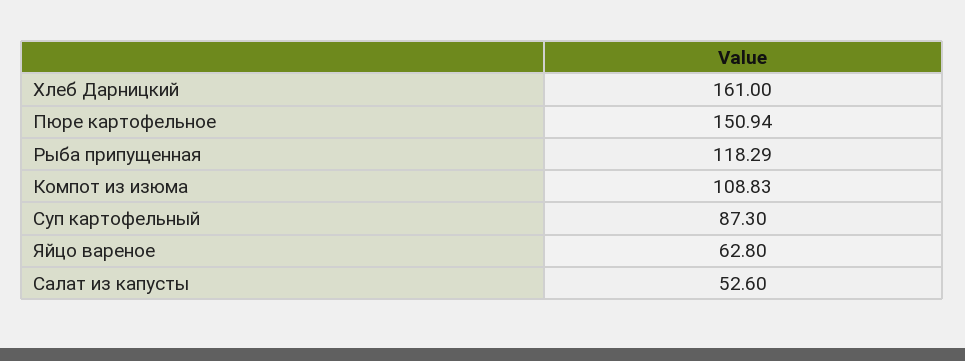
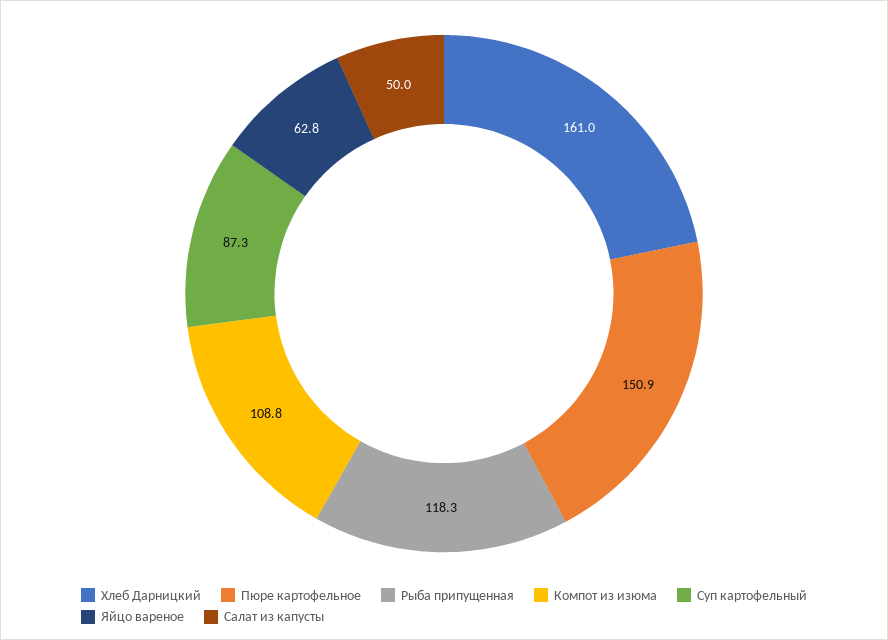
  {
    "Хлеб Дарницкий": 161,
    "Пюре картофельное": 150.94,
    "Рыба припущенная": 118.29,
    "Компот из изюма": 108.83,
    "Суп картофельный": 87.3,
    "Яйцо вареное": 62.8,
-   "Салат из капусты": 52.6
+   "Салат из капусты": 50
  }

